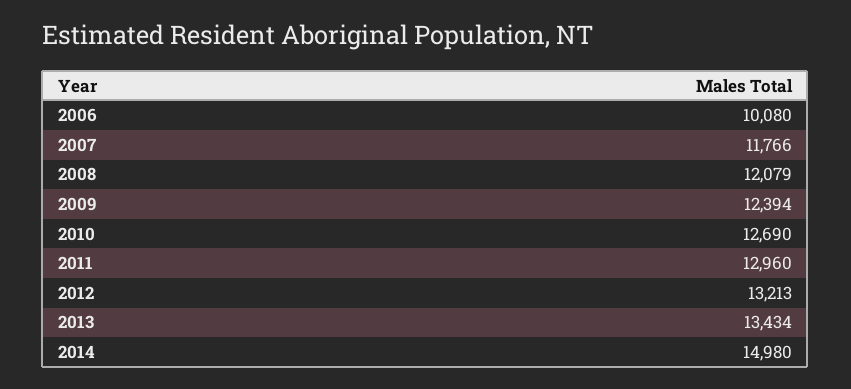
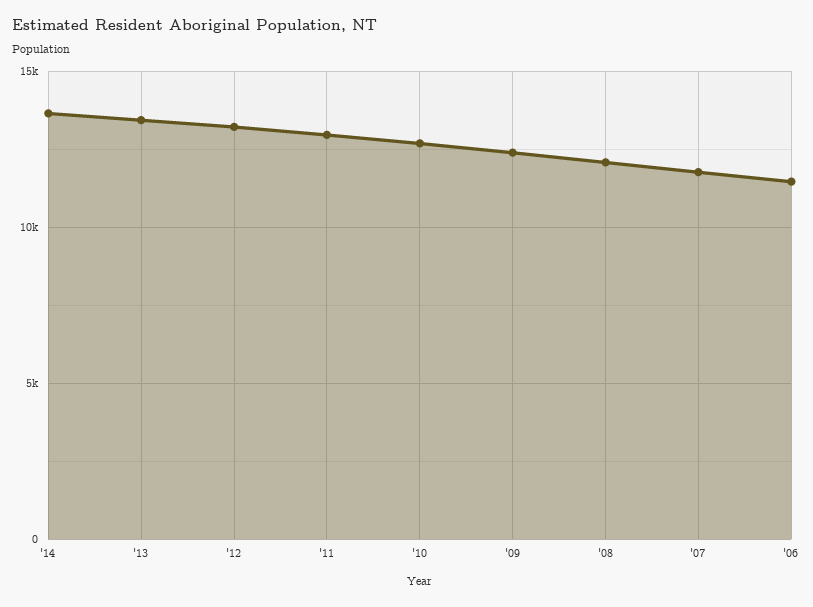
  {
-   "2006": 10080,
+   "2006": 11500,
    "2007": 11766,
    "2008": 12079,
    "2009": 12394,
    "2010": 12690,
    "2011": 12960,
    "2012": 13213,
    "2013": 13434,
-   "2014": 14980
+   "2014": 13500
  }

